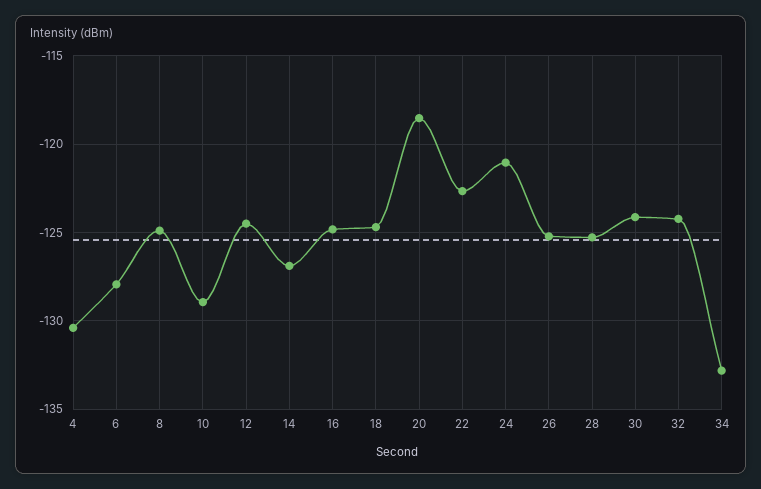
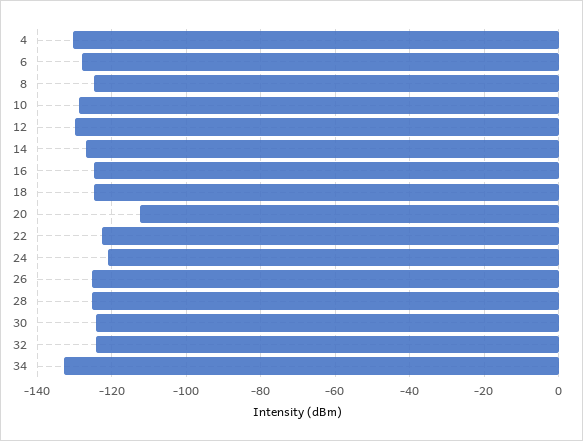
  {
    "4": -130.5,
    "6": -128,
    "8": -125,
    "10": -129,
-   "12": -124.5,
+   "12": -130,
    "14": -127,
    "16": -125,
    "18": -124.5,
-   "20": -118.5,
+   "20": -112,
    "22": -122.5,
    "24": -121,
    "26": -125,
    "28": -125.5,
    "30": -124,
    "32": -124,
    "34": -133
  }

